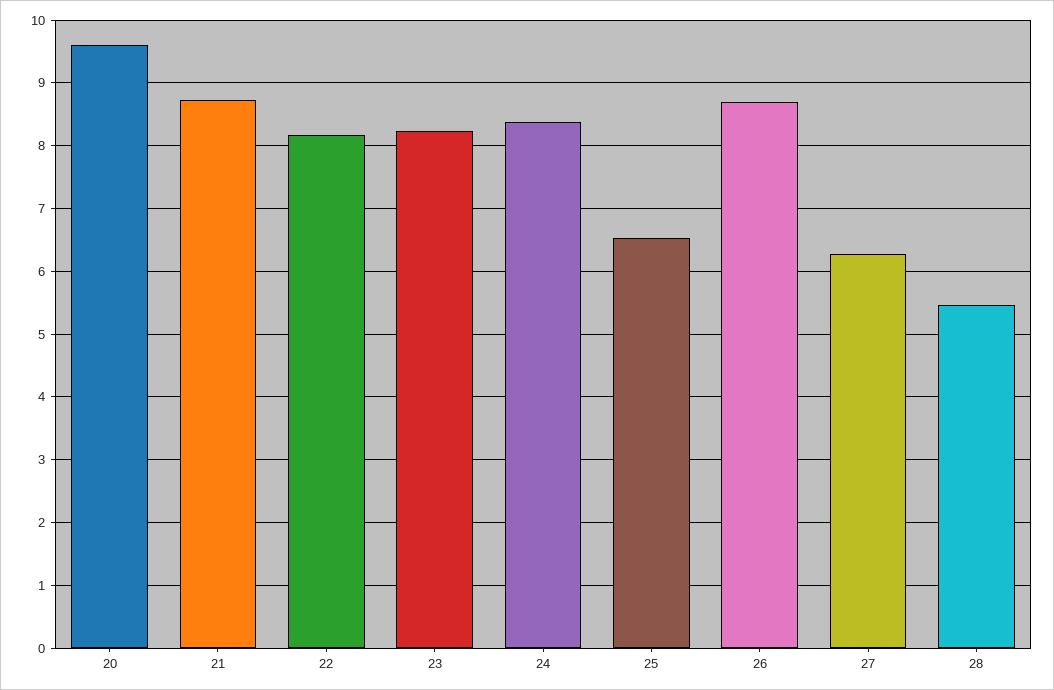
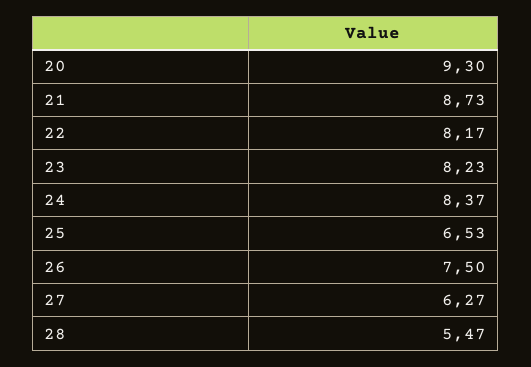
  {
-   "20": 9.6,
+   "20": 9.3,
    "21": 8.73,
    "22": 8.17,
    "23": 8.23,
    "24": 8.37,
    "25": 6.53,
-   "26": 8.7,
+   "26": 7.5,
    "27": 6.27,
    "28": 5.47
  }

